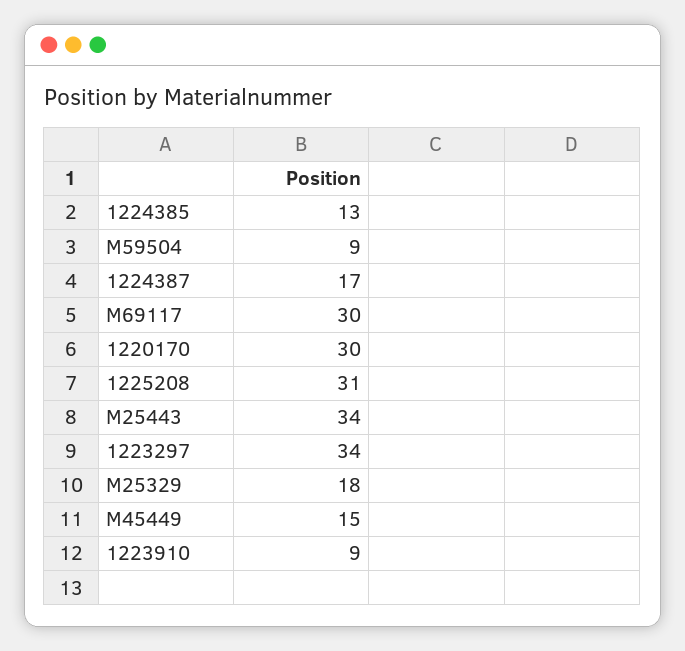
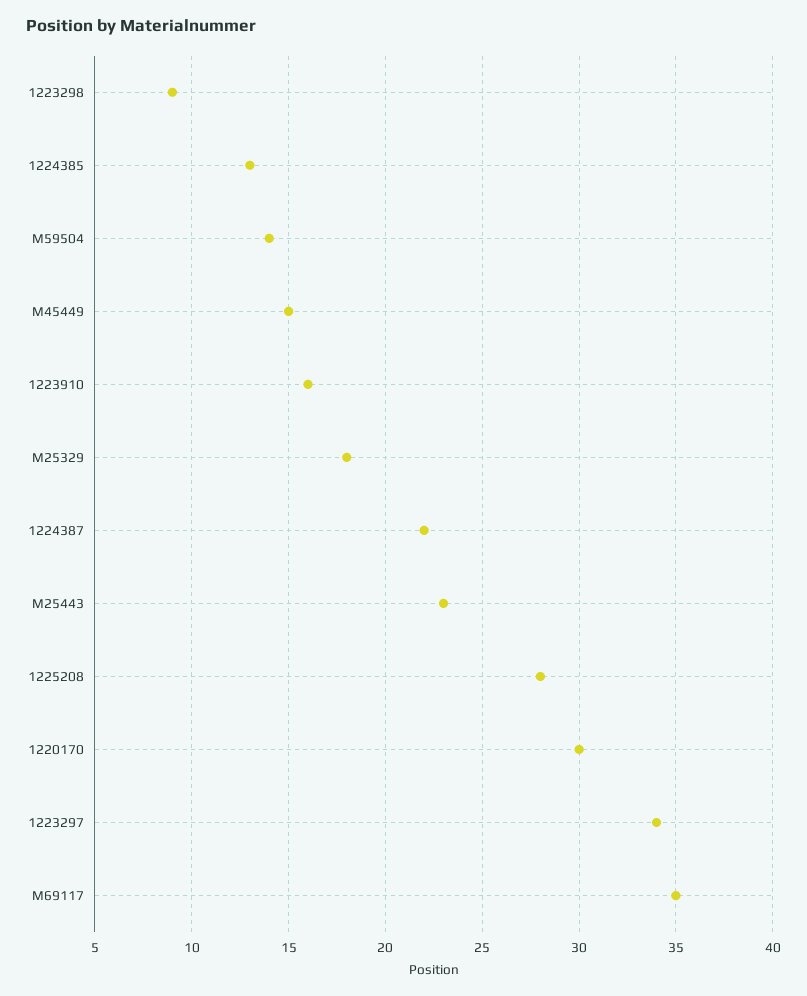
  {
    "1224385": 13,
-   "M59504": 9,
+   "M59504": 14,
-   "1224387": 17,
+   "1224387": 22,
-   "M69117": 30,
+   "M69117": 35,
    "1220170": 30,
-   "1225208": 31,
+   "1225208": 28,
-   "M25443": 34,
+   "M25443": 23,
    "1223297": 34,
    "M25329": 18,
    "M45449": 15,
-   "1223910": 9
+   "1223910": 16,
+   "1223298": 9
  }

